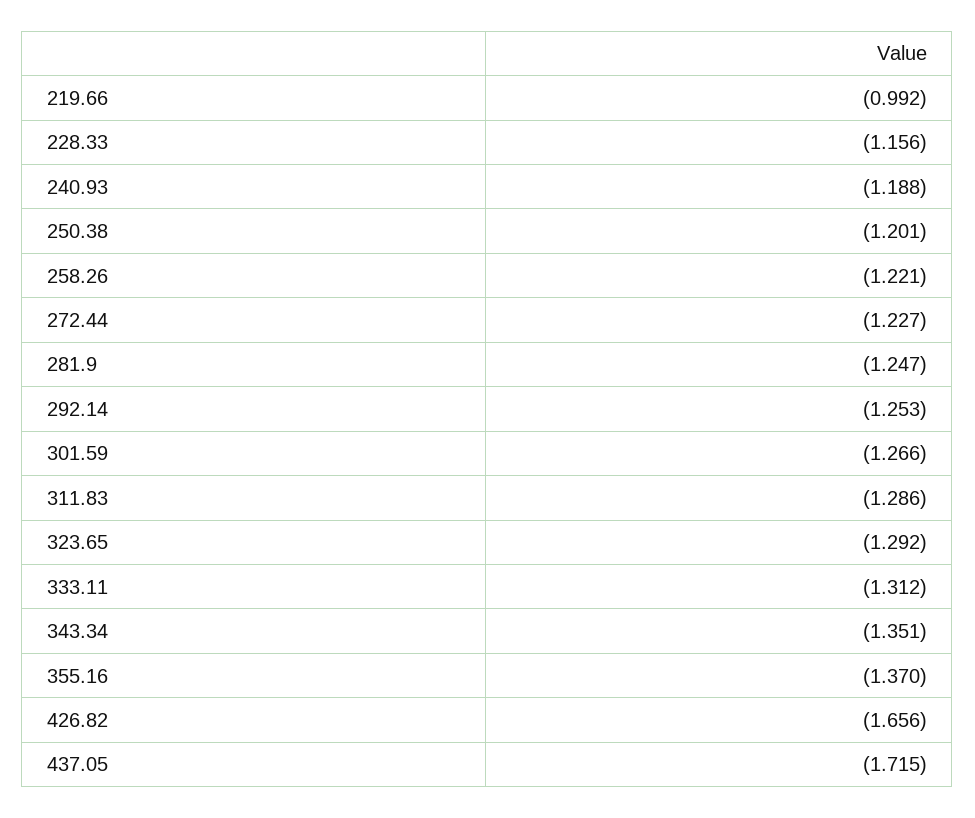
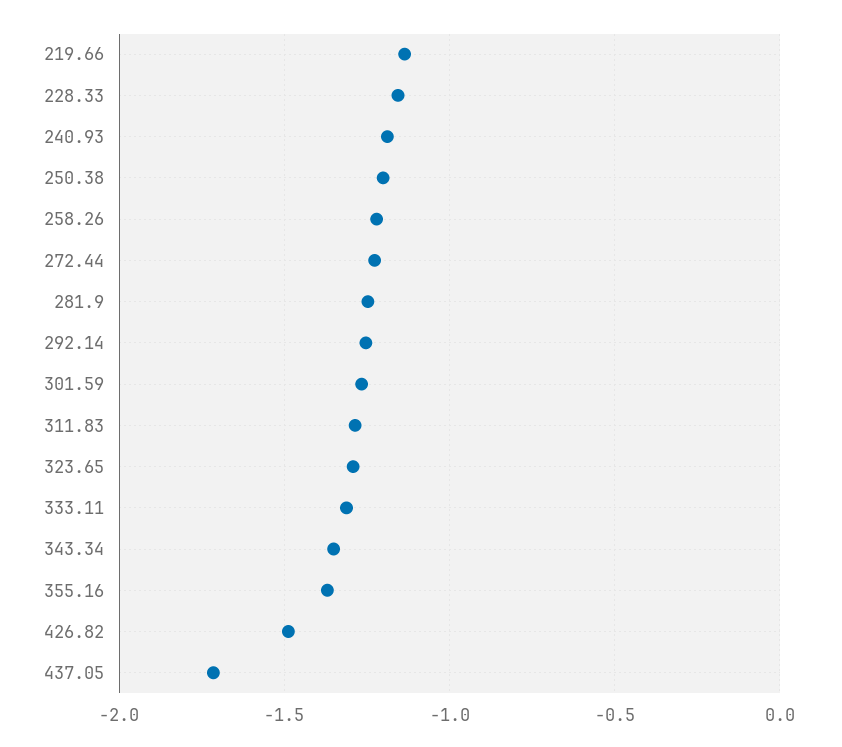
  {
-   "219.66": -0.992,
+   "219.66": -1.15,
    "228.33": -1.156,
    "240.93": -1.188,
    "250.38": -1.201,
    "258.26": -1.221,
    "272.44": -1.227,
    "281.9": -1.247,
    "292.14": -1.253,
    "301.59": -1.266,
    "311.83": -1.286,
    "323.65": -1.292,
    "333.11": -1.312,
    "343.34": -1.351,
    "355.16": -1.37,
-   "426.82": -1.656,
+   "426.82": -1.5,
    "437.05": -1.715
  }

